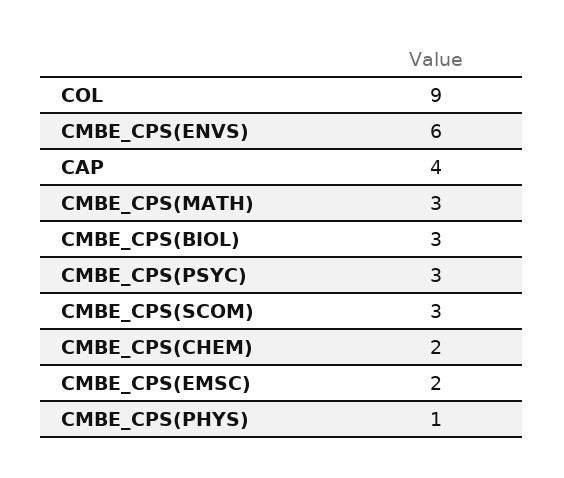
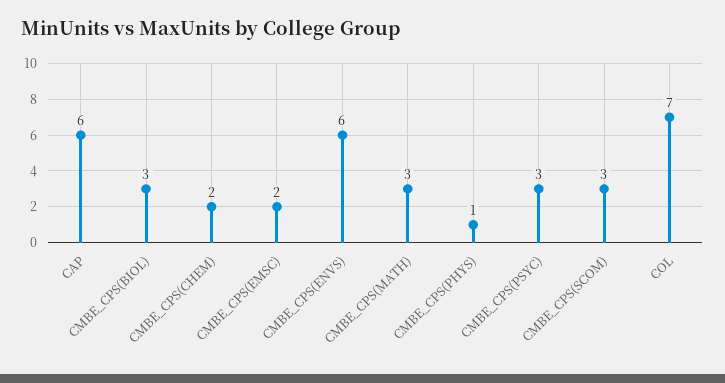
  {
-   "COL": 9,
+   "COL": 7,
    "CMBE_CPS(ENVS)": 6,
-   "CAP": 4,
+   "CAP": 6,
    "CMBE_CPS(MATH)": 3,
    "CMBE_CPS(BIOL)": 3,
    "CMBE_CPS(PSYC)": 3,
    "CMBE_CPS(SCOM)": 3,
    "CMBE_CPS(CHEM)": 2,
    "CMBE_CPS(EMSC)": 2,
    "CMBE_CPS(PHYS)": 1
  }

